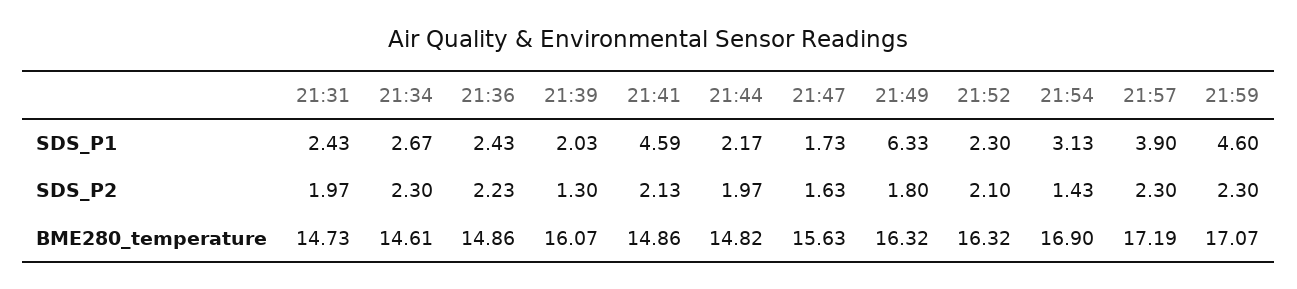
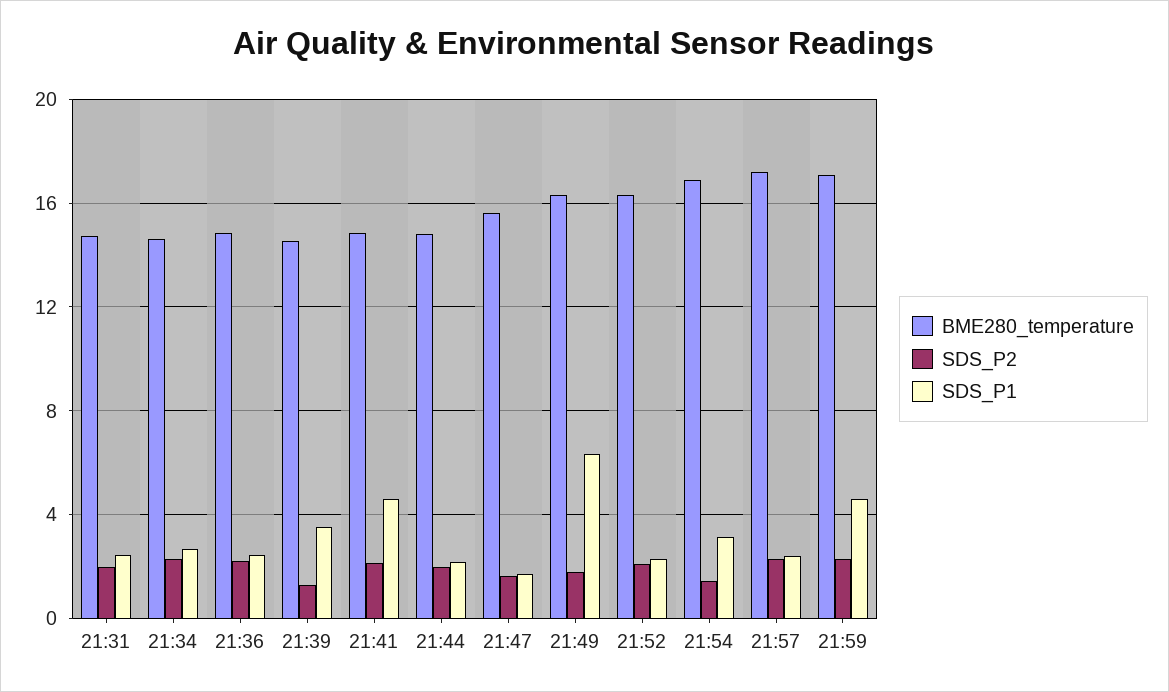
  {
    "SDS_P1": {
      "21:31": 2.43,
      "21:34": 2.67,
      "21:36": 2.43,
-     "21:39": 2.03,
+     "21:39": 3.5,
      "21:41": 4.59,
      "21:44": 2.17,
      "21:47": 1.73,
      "21:49": 6.33,
      "21:52": 2.3,
      "21:54": 3.13,
-     "21:57": 3.9,
+     "21:57": 2.5,
      "21:59": 4.6
    },
    "SDS_P2": {
      "21:31": 1.97,
      "21:34": 2.3,
      "21:36": 2.23,
      "21:39": 1.3,
      "21:41": 2.13,
      "21:44": 1.97,
      "21:47": 1.63,
      "21:49": 1.8,
      "21:52": 2.1,
      "21:54": 1.43,
      "21:57": 2.3,
      "21:59": 2.3
    },
    "BME280_temperature": {
      "21:31": 14.73,
      "21:34": 14.61,
      "21:36": 14.86,
-     "21:39": 16.07,
+     "21:39": 14.5,
      "21:41": 14.86,
      "21:44": 14.82,
      "21:47": 15.63,
      "21:49": 16.32,
      "21:52": 16.32,
      "21:54": 16.9,
      "21:57": 17.19,
      "21:59": 17.07
    }
  }

